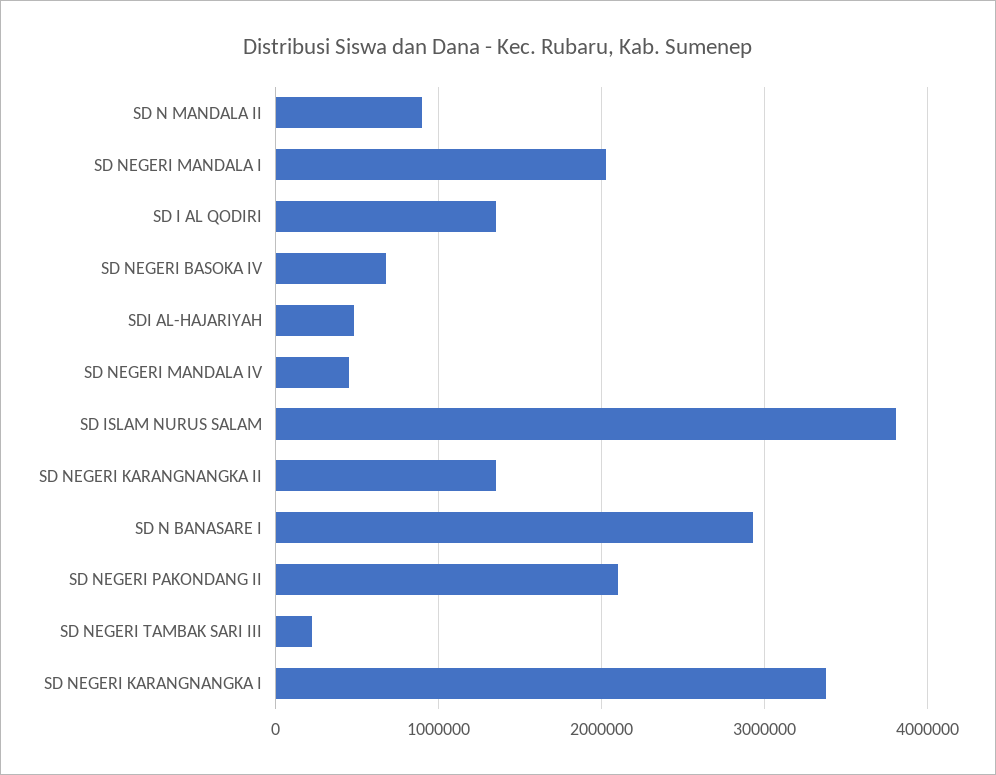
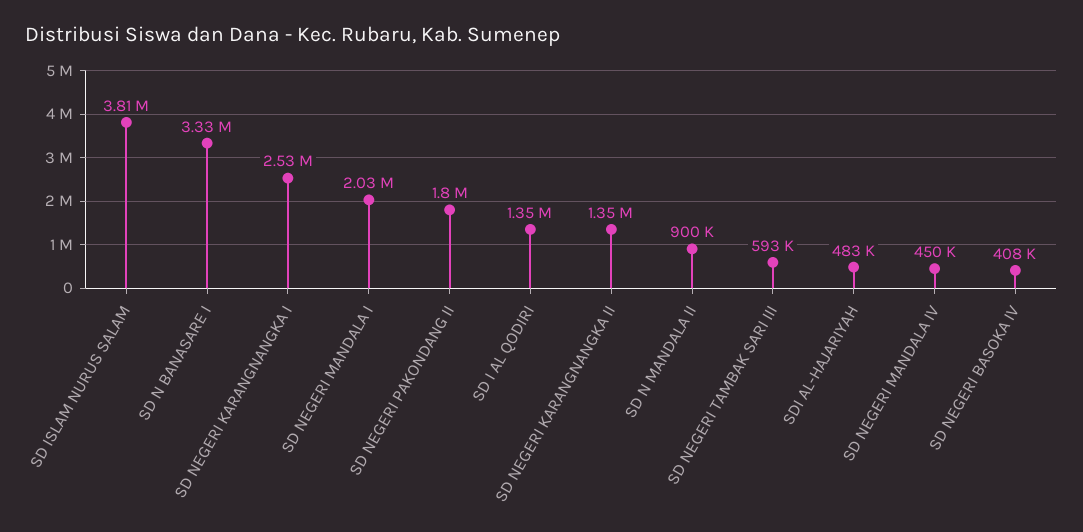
  {
    "SD N MANDALA II": 900000,
    "SD NEGERI MANDALA I": 2030000,
    "SD I AL QODIRI": 1350000,
-   "SD NEGERI BASOKA IV": 700000,
+   "SD NEGERI BASOKA IV": 408000,
    "SDI AL-HAJARIYAH": 483000,
    "SD NEGERI MANDALA IV": 450000,
    "SD ISLAM NURUS SALAM": 3810000,
    "SD NEGERI KARANGNANGKA II": 1350000,
-   "SD N BANASARE I": 2900000,
+   "SD N BANASARE I": 3330000,
-   "SD NEGERI PAKONDANG II": 2100000,
+   "SD NEGERI PAKONDANG II": 1800000,
-   "SD NEGERI TAMBAK SARI III": 200000,
+   "SD NEGERI TAMBAK SARI III": 593000,
-   "SD NEGERI KARANGNANGKA I": 3400000
+   "SD NEGERI KARANGNANGKA I": 2530000
  }

